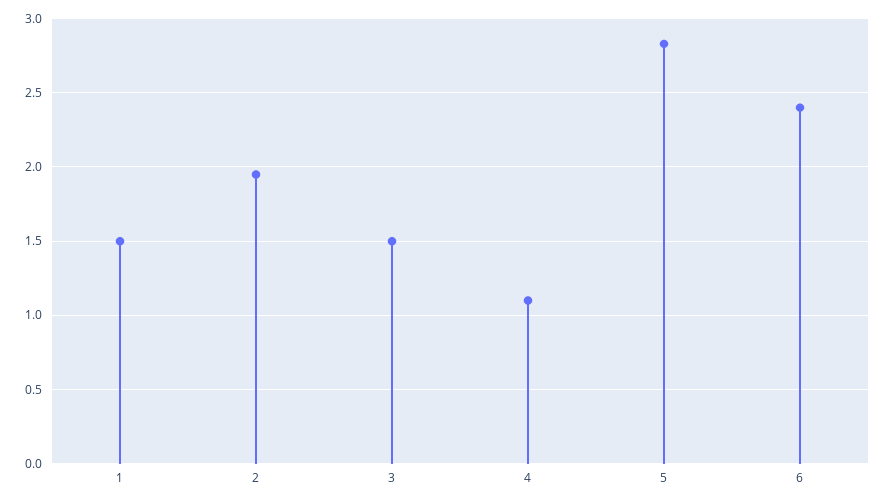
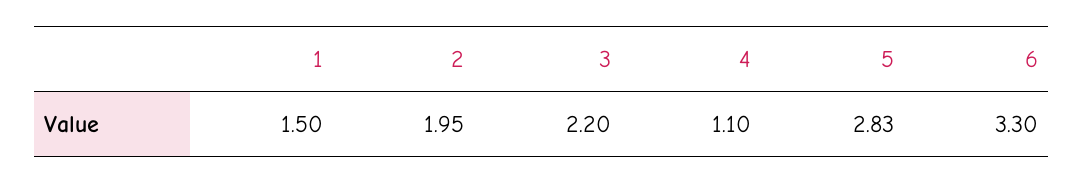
  {
    "1": 1.5,
    "2": 1.95,
-   "3": 1.5,
+   "3": 2.2,
    "4": 1.1,
    "5": 2.83,
-   "6": 2.4
+   "6": 3.3
  }

